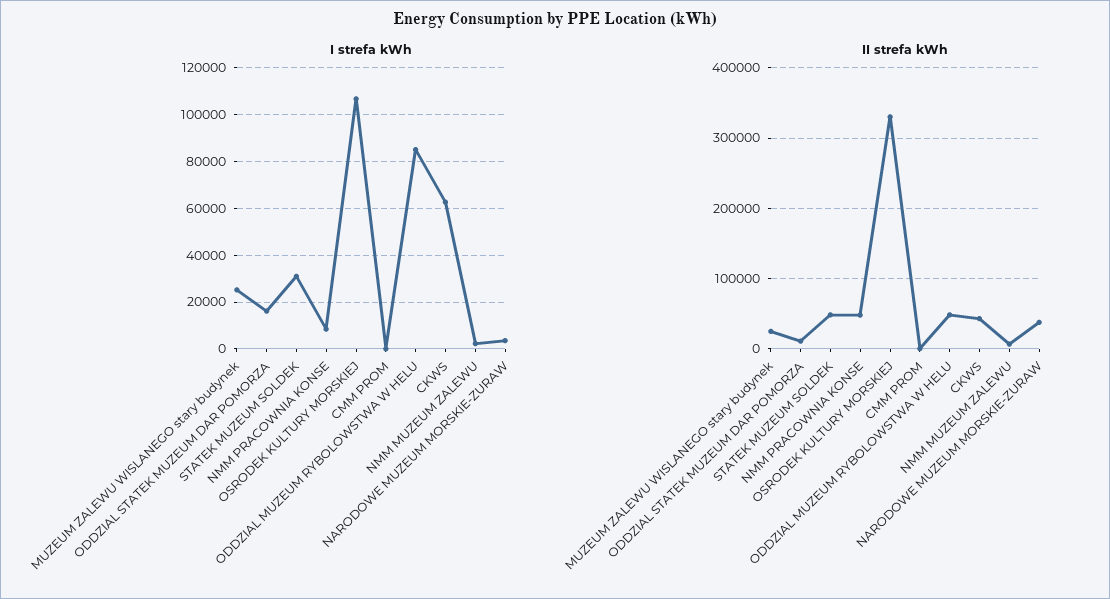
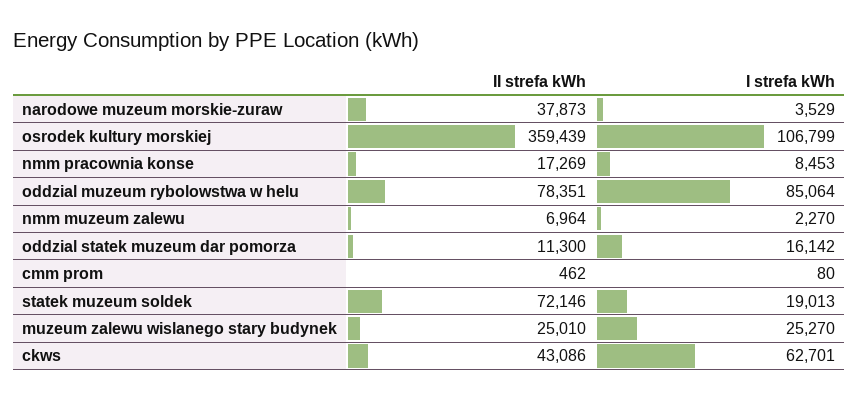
  {
    "I strefa kWh": {
      "MUZEUM ZALEWU WISLANEGO stary budynek": 25270,
      "ODDZIAL STATEK MUZEUM DAR POMORZA": 16142,
-     "STATEK MUZEUM SOLDEK": 30000,
+     "STATEK MUZEUM SOLDEK": 19013,
      "NMM PRACOWNIA KONSE": 8453,
      "OSRODEK KULTURY MORSKIEJ": 106799,
      "CMM PROM": 80,
      "ODDZIAL MUZEUM RYBOLOWSTWA W HELU": 85064,
      "CKWS": 62701,
      "NMM MUZEUM ZALEWU": 2270,
      "NARODOWE MUZEUM MORSKIE-ZURAW": 3529
    },
    "II strefa kWh": {
      "MUZEUM ZALEWU WISLANEGO stary budynek": 25010,
      "ODDZIAL STATEK MUZEUM DAR POMORZA": 11300,
-     "STATEK MUZEUM SOLDEK": 50000,
+     "STATEK MUZEUM SOLDEK": 72146,
-     "NMM PRACOWNIA KONSE": 50000,
+     "NMM PRACOWNIA KONSE": 17269,
-     "OSRODEK KULTURY MORSKIEJ": 330000,
+     "OSRODEK KULTURY MORSKIEJ": 359439,
      "CMM PROM": 462,
-     "ODDZIAL MUZEUM RYBOLOWSTWA W HELU": 50000,
+     "ODDZIAL MUZEUM RYBOLOWSTWA W HELU": 78351,
      "CKWS": 43086,
      "NMM MUZEUM ZALEWU": 6964,
      "NARODOWE MUZEUM MORSKIE-ZURAW": 37873
    }
  }

